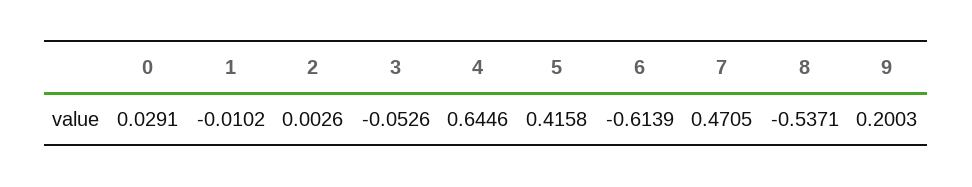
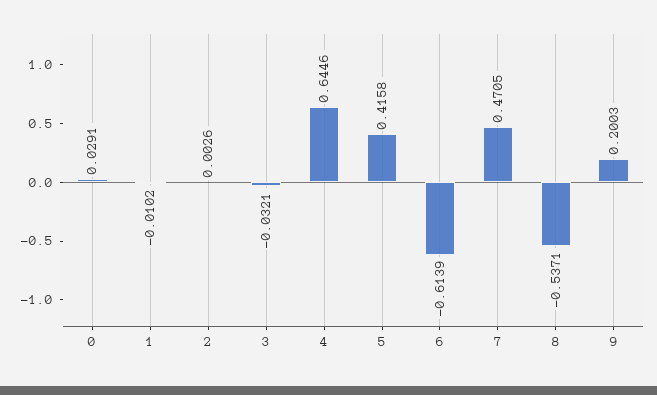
  {
    "0": 0.0291,
    "1": -0.0102,
    "2": 0.0026,
-   "3": -0.0526,
+   "3": -0.0321,
    "4": 0.6446,
    "5": 0.4158,
    "6": -0.6139,
    "7": 0.4705,
    "8": -0.5371,
    "9": 0.2003
  }

